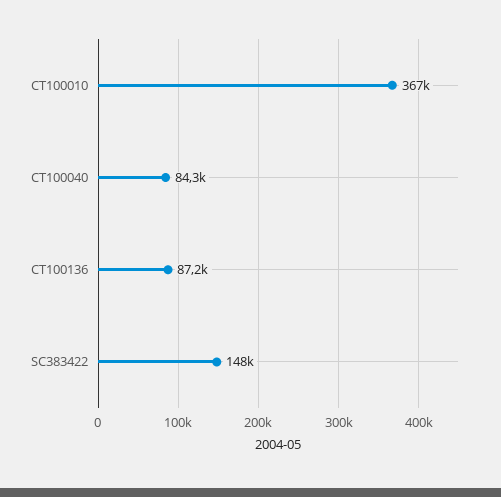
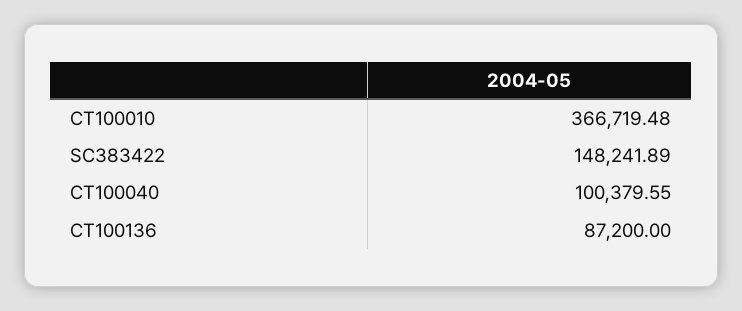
  {
    "CT100010": 366719.48,
-   "CT100040": 84300,
+   "CT100040": 100379.55,
    "CT100136": 87200,
    "SC383422": 148241.89
  }

